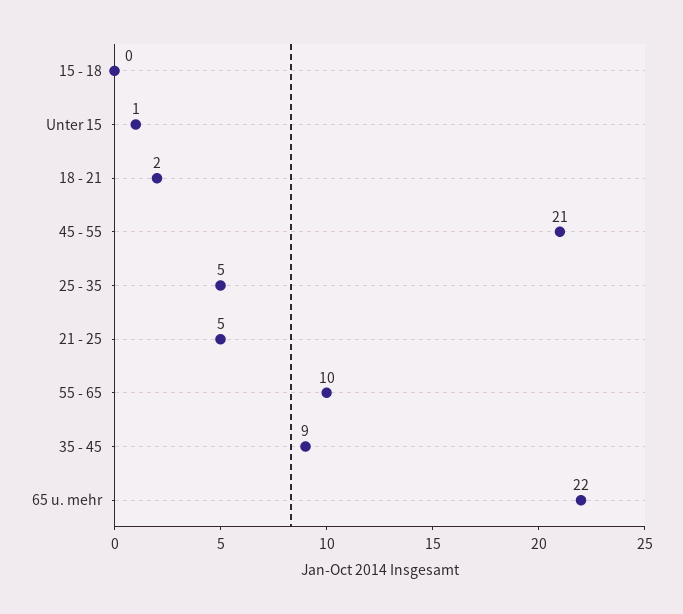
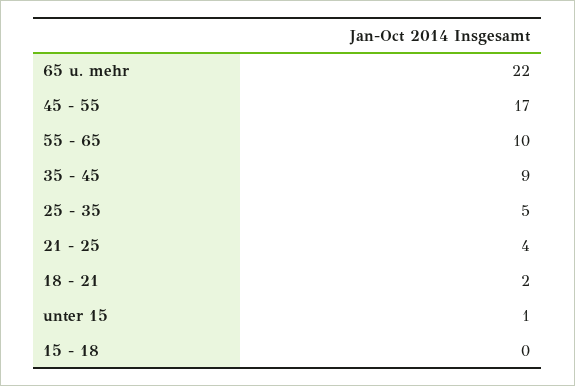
  {
    "15 - 18": 0,
    "Unter 15": 1,
    "18 - 21": 2,
-   "45 - 55": 21,
+   "45 - 55": 17,
    "25 - 35": 5,
-   "21 - 25": 5,
+   "21 - 25": 4,
    "55 - 65": 10,
    "35 - 45": 9,
    "65 u. mehr": 22
  }

